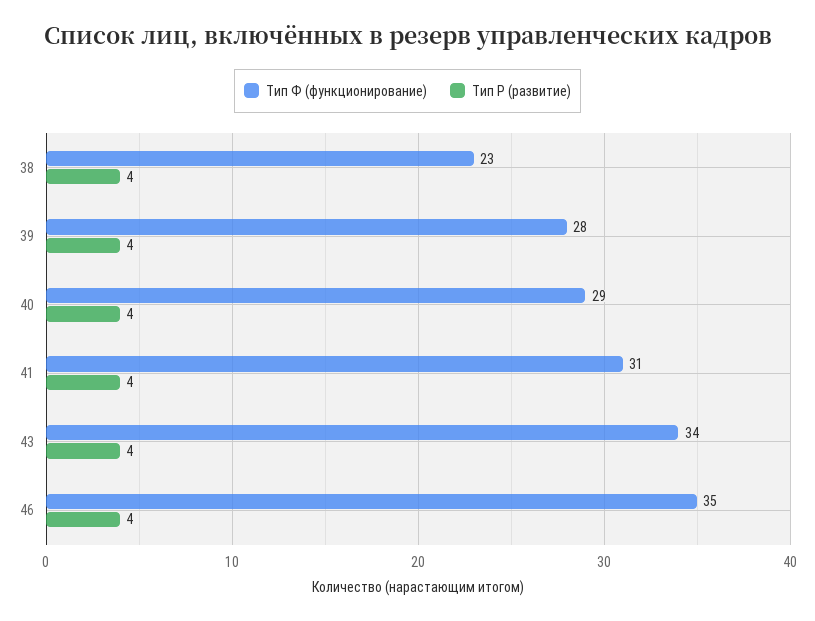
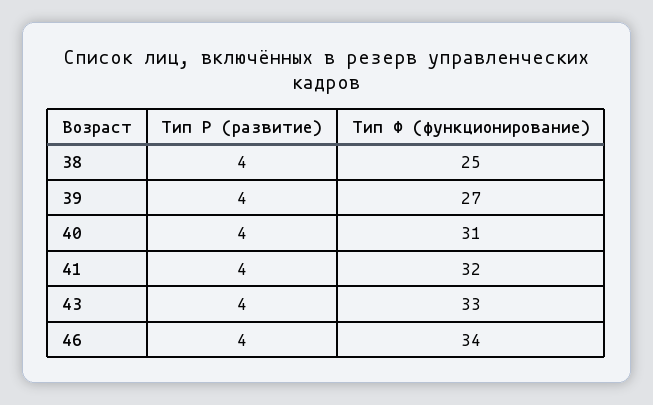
  {
    "Тип Ф (функционирование)": {
-     "38": 23,
+     "38": 25,
-     "39": 28,
+     "39": 27,
-     "40": 29,
+     "40": 31,
-     "41": 31,
+     "41": 32,
-     "43": 34,
+     "43": 33,
-     "46": 35
+     "46": 34
    },
    "Тип Р (развитие)": {
      "38": 4,
      "39": 4,
      "40": 4,
      "41": 4,
      "43": 4,
      "46": 4
    }
  }

